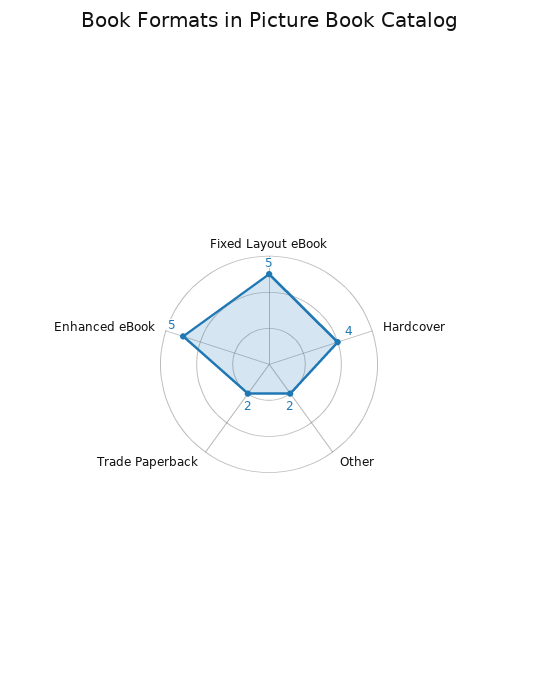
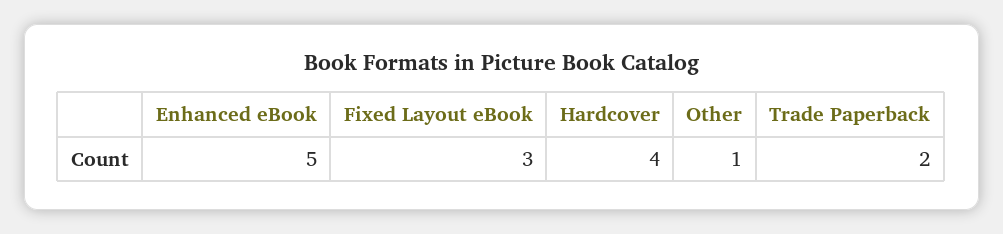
  {
-   "Fixed Layout eBook": 5,
+   "Fixed Layout eBook": 3,
    "Hardcover": 4,
-   "Other": 2,
+   "Other": 1,
    "Trade Paperback": 2,
    "Enhanced eBook": 5
  }

